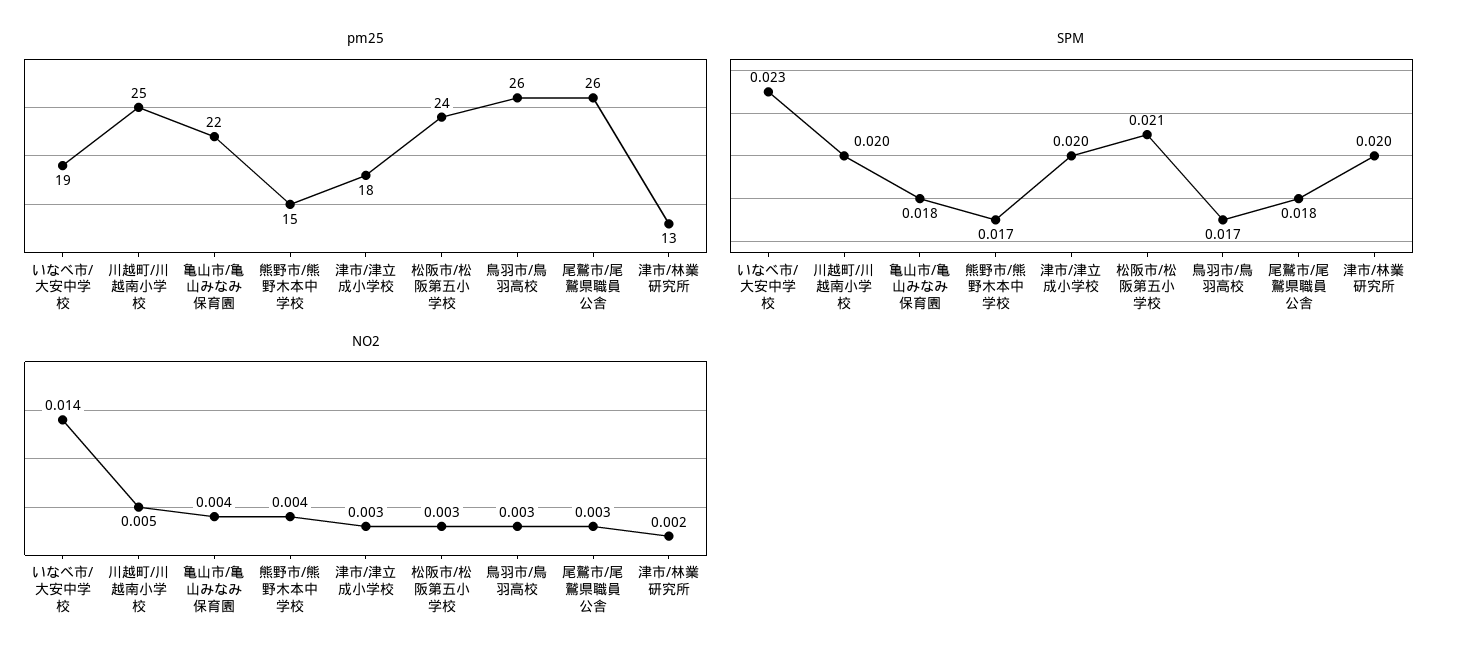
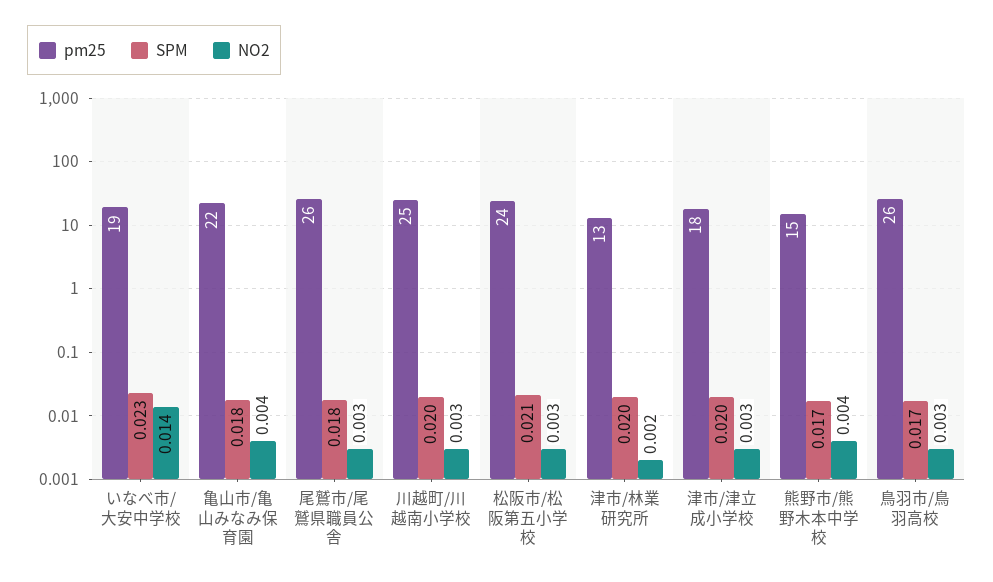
  {
    "pm25": {
      "いなべ市/大安中学校": 19,
      "川越町/川越南小学校": 25,
      "亀山市/亀山みなみ保育園": 22,
      "熊野市/熊野木本中学校": 15,
      "津市/津立成小学校": 18,
      "松阪市/松阪第五小学校": 24,
      "鳥羽市/鳥羽高校": 26,
      "尾鷲市/尾鷲県職員公舎": 26,
      "津市/林業研究所": 13
    },
    "SPM": {
      "いなべ市/大安中学校": 0.023,
      "川越町/川越南小学校": 0.02,
      "亀山市/亀山みなみ保育園": 0.018,
      "熊野市/熊野木本中学校": 0.017,
      "津市/津立成小学校": 0.02,
      "松阪市/松阪第五小学校": 0.021,
      "鳥羽市/鳥羽高校": 0.017,
      "尾鷲市/尾鷲県職員公舎": 0.018,
      "津市/林業研究所": 0.02
    },
    "NO2": {
      "いなべ市/大安中学校": 0.014,
-     "川越町/川越南小学校": 0.005,
+     "川越町/川越南小学校": 0.003,
      "亀山市/亀山みなみ保育園": 0.004,
      "熊野市/熊野木本中学校": 0.004,
      "津市/津立成小学校": 0.003,
      "松阪市/松阪第五小学校": 0.003,
      "鳥羽市/鳥羽高校": 0.003,
      "尾鷲市/尾鷲県職員公舎": 0.003,
      "津市/林業研究所": 0.002
    }
  }

